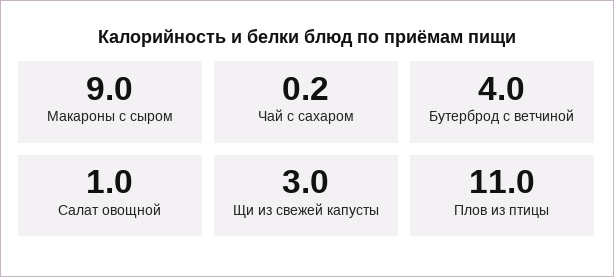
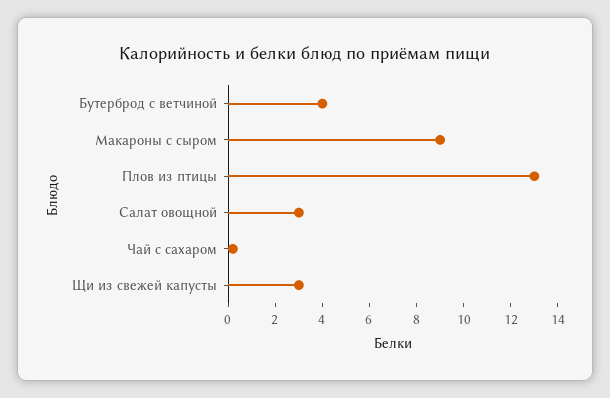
  {
    "Макароны с сыром": 9,
    "Чай с сахаром": 0.2,
    "Бутерброд с ветчиной": 4,
-   "Салат овощной": 1,
+   "Салат овощной": 3,
    "Щи из свежей капусты": 3,
-   "Плов из птицы": 11
+   "Плов из птицы": 13
  }

